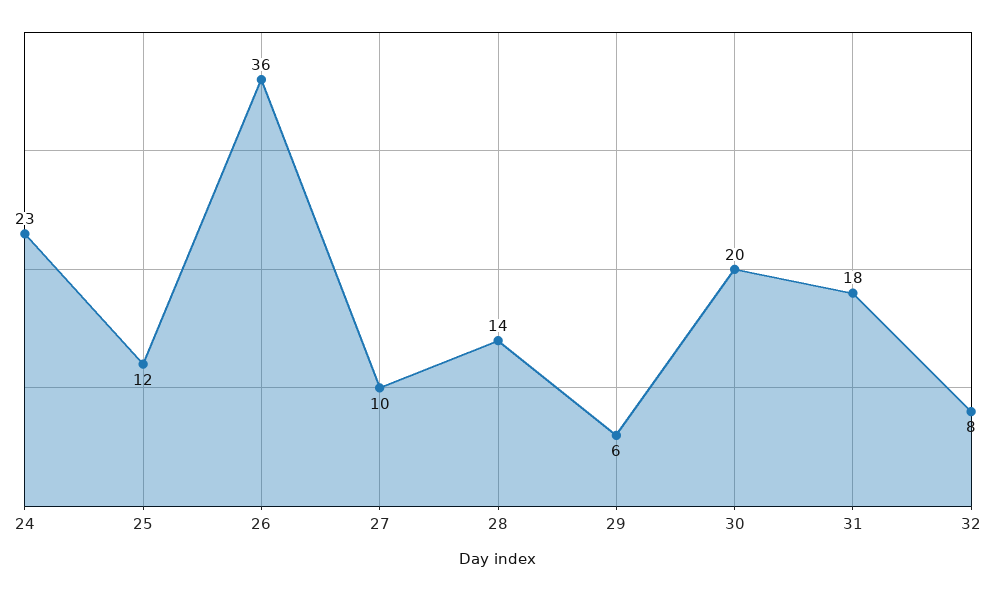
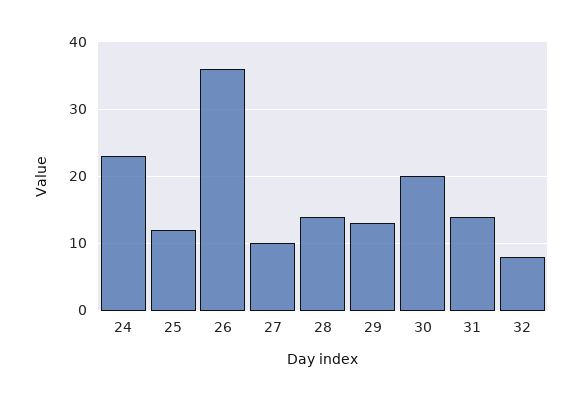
  {
    "24": 23,
    "25": 12,
    "26": 36,
    "27": 10,
    "28": 14,
-   "29": 6,
+   "29": 13,
    "30": 20,
-   "31": 18,
+   "31": 14,
    "32": 8
  }

